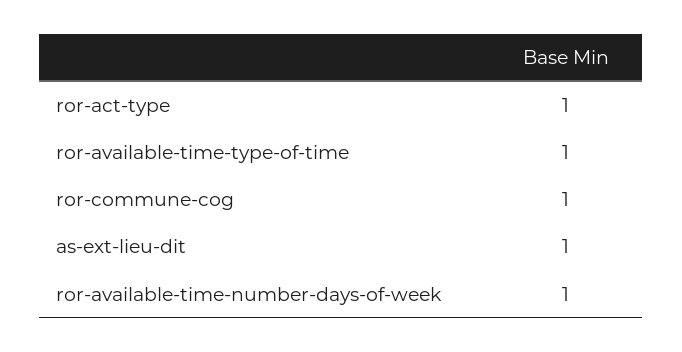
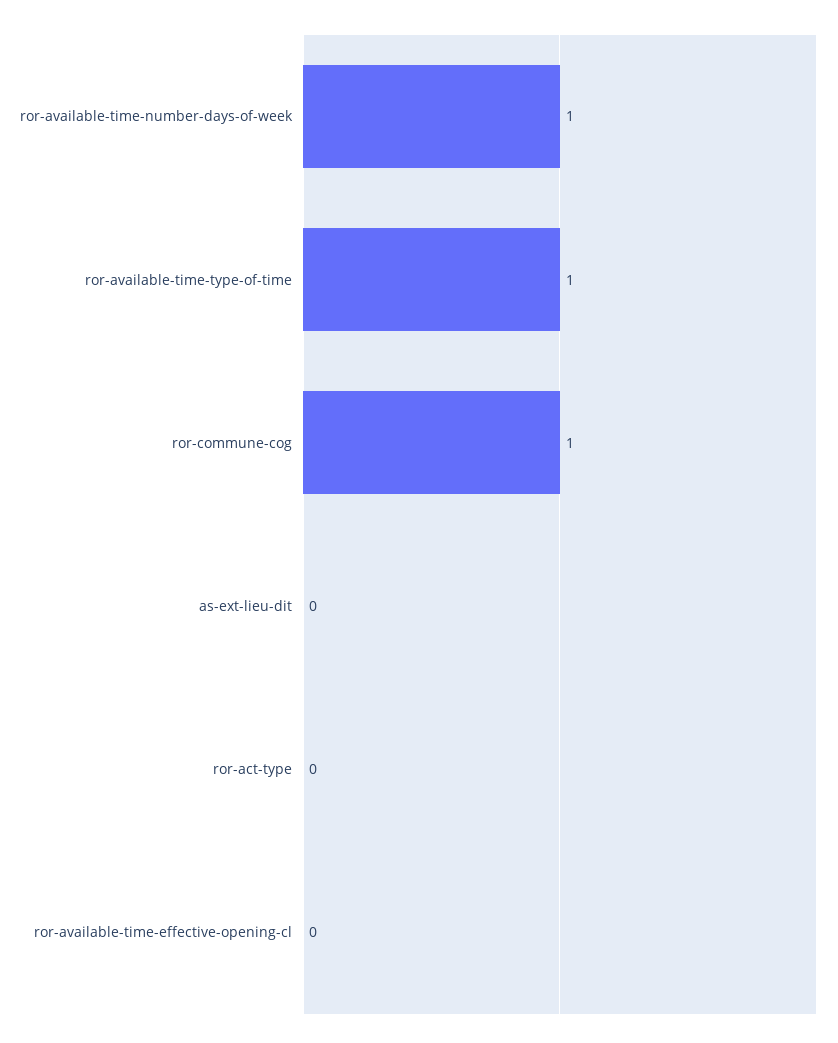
  {
-   "ror-act-type": 1,
+   "ror-act-type": 0,
    "ror-available-time-type-of-time": 1,
    "ror-commune-cog": 1,
-   "as-ext-lieu-dit": 1,
+   "as-ext-lieu-dit": 0,
-   "ror-available-time-number-days-of-week": 1
+   "ror-available-time-number-days-of-week": 1,
+   "ror-available-time-effective-opening-cl": 0
  }

